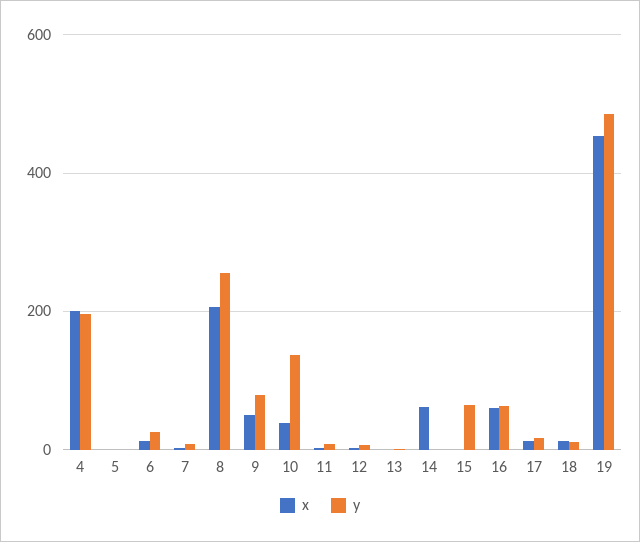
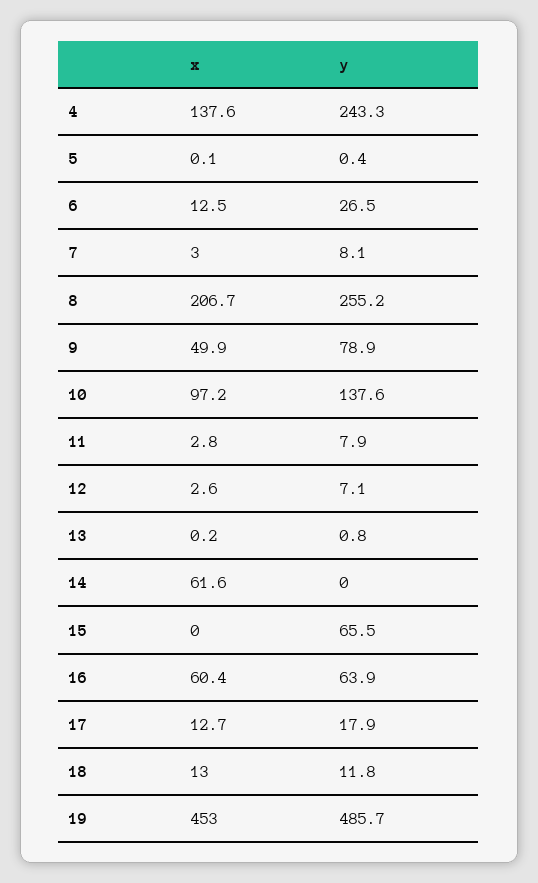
  {
    "x": {
-     "4": 200,
+     "4": 137.6,
      "5": 0.1,
      "6": 12.5,
      "7": 3,
      "8": 206.7,
      "9": 49.9,
-     "10": 40,
+     "10": 97.2,
      "11": 2.8,
      "12": 2.6,
      "13": 0.2,
      "14": 61.6,
      "15": 0,
      "16": 60.4,
      "17": 12.7,
      "18": 13,
      "19": 453
    },
    "y": {
-     "4": 200,
+     "4": 243.3,
      "5": 0.4,
      "6": 26.5,
      "7": 8.1,
      "8": 255.2,
      "9": 78.9,
      "10": 137.6,
      "11": 7.9,
      "12": 7.1,
      "13": 0.8,
      "14": 0,
      "15": 65.5,
      "16": 63.9,
      "17": 17.9,
      "18": 11.8,
      "19": 485.7
    }
  }

